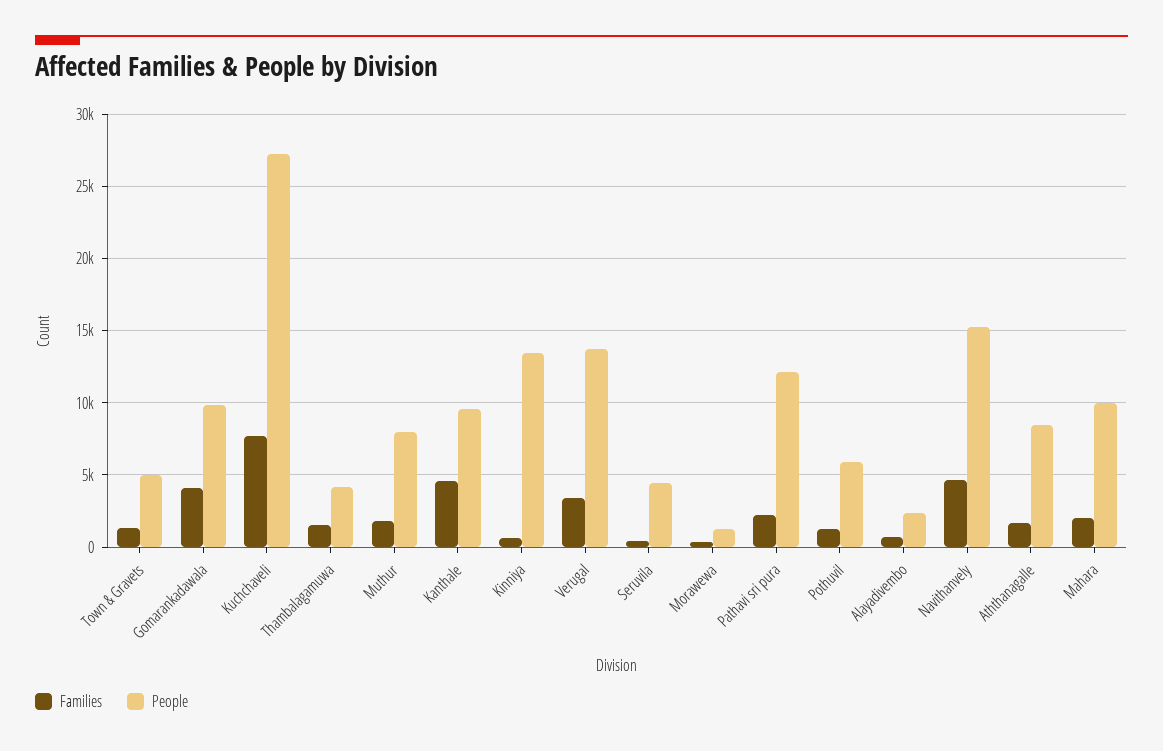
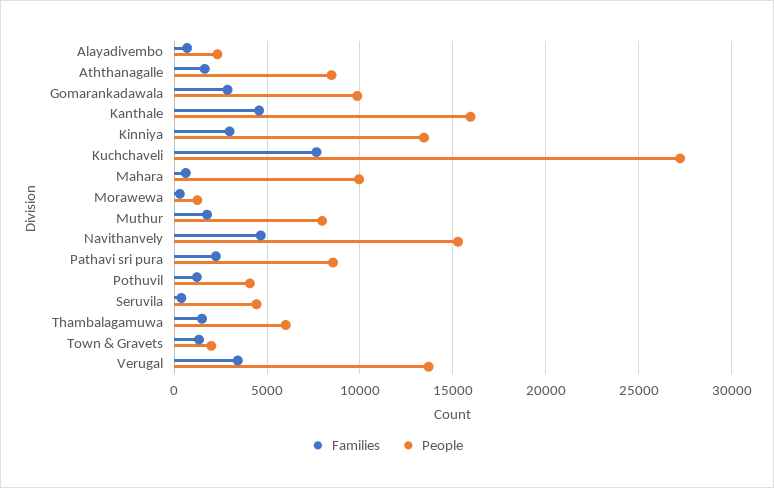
  {
    "Families": {
      "Town & Gravets": 1500,
-     "Gomarankadawala": 4000,
+     "Gomarankadawala": 3000,
      "Kuchchaveli": 7500,
      "Thambalagamuwa": 1500,
      "Muthur": 2000,
      "Kanthale": 4500,
-     "Kinniya": 500,
+     "Kinniya": 3000,
      "Verugal": 3500,
      "Seruvila": 500,
      "Morawewa": 500,
      "Pathavi sri pura": 2500,
      "Pothuvil": 1000,
      "Alayadivembo": 500,
      "Navithanvely": 4500,
      "Aththanagalle": 1500,
-     "Mahara": 2000
+     "Mahara": 500
    },
    "People": {
-     "Town & Gravets": 5000,
+     "Town & Gravets": 2000,
      "Gomarankadawala": 10000,
      "Kuchchaveli": 27000,
-     "Thambalagamuwa": 4000,
+     "Thambalagamuwa": 6000,
      "Muthur": 8000,
-     "Kanthale": 9500,
+     "Kanthale": 16000,
      "Kinniya": 13500,
      "Verugal": 13500,
      "Seruvila": 4500,
      "Morawewa": 1500,
-     "Pathavi sri pura": 12000,
+     "Pathavi sri pura": 8500,
-     "Pothuvil": 6000,
+     "Pothuvil": 4000,
      "Alayadivembo": 2500,
      "Navithanvely": 15500,
      "Aththanagalle": 8500,
      "Mahara": 10000
    }
  }

